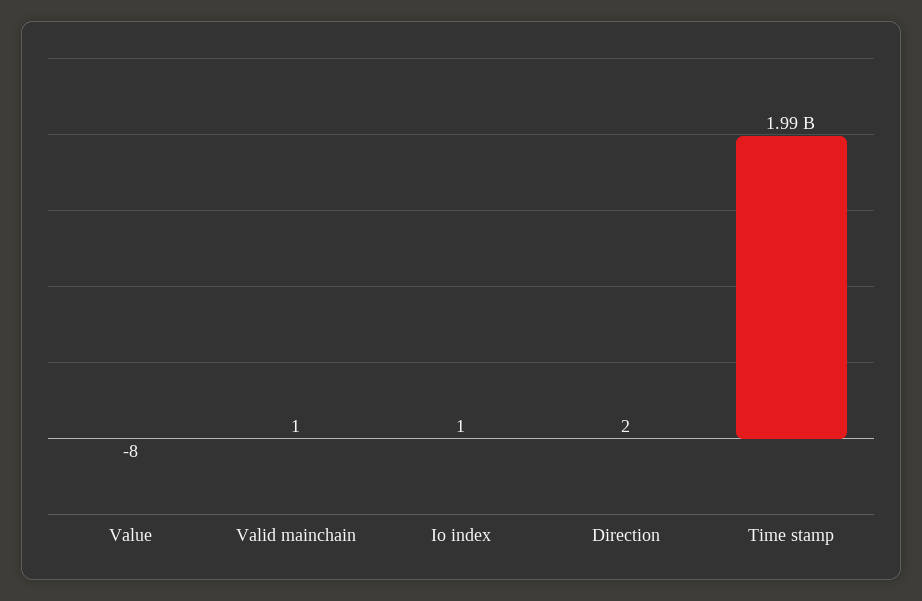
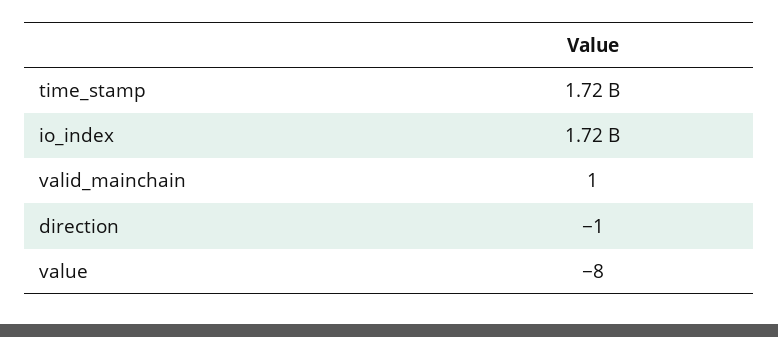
  {
    "Value": -8,
    "Valid mainchain": 1,
-   "Io index": 1,
+   "Io index": 1720000000,
-   "Direction": 2,
+   "Direction": -1,
-   "Time stamp": 1990000000
+   "Time stamp": 1720000000
  }

